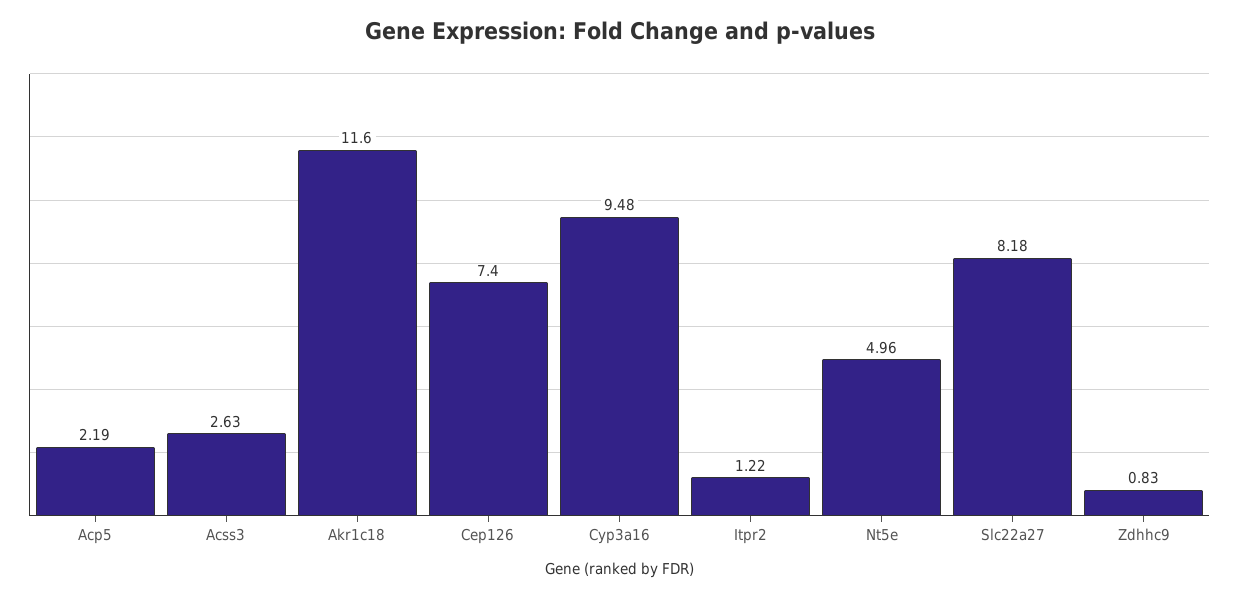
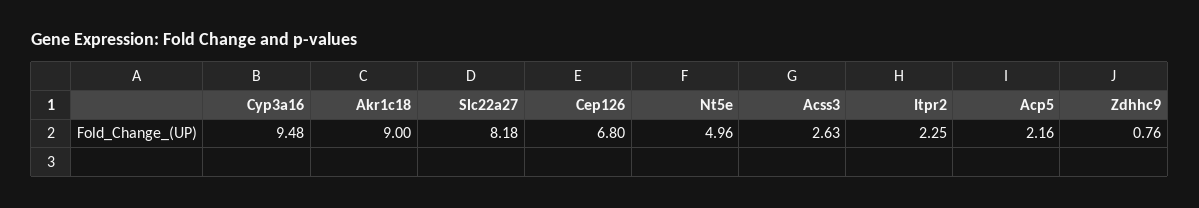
  {
-   "Acp5": 2.19,
+   "Acp5": 2.16,
    "Acss3": 2.63,
-   "Akr1c18": 11.6,
+   "Akr1c18": 9,
-   "Cep126": 7.4,
+   "Cep126": 6.8,
    "Cyp3a16": 9.48,
-   "Itpr2": 1.22,
+   "Itpr2": 2.25,
    "Nt5e": 4.96,
    "Slc22a27": 8.18,
-   "Zdhhc9": 0.83
+   "Zdhhc9": 0.76
  }

